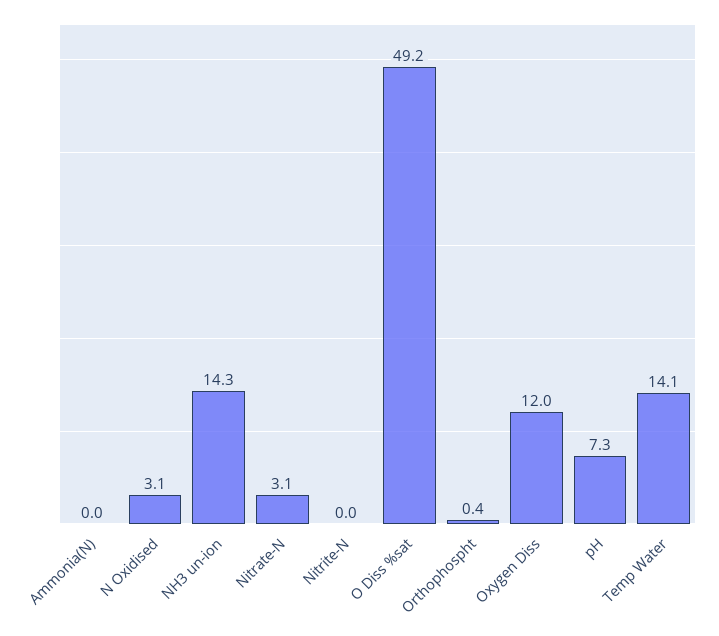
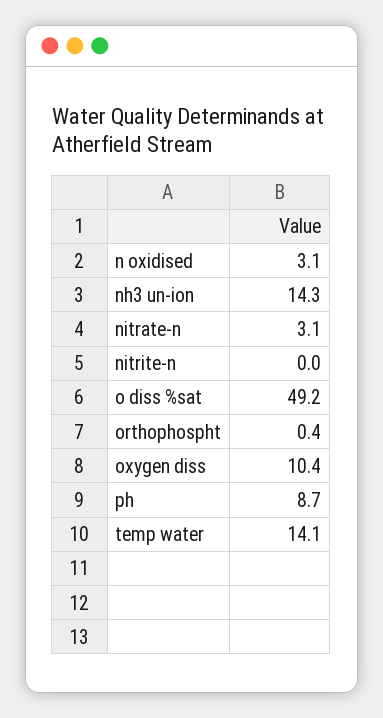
  {
-   "Ammonia(N)": 0,
    "N Oxidised": 3.1,
    "NH3 un-ion": 14.3,
    "Nitrate-N": 3.1,
    "Nitrite-N": 0,
    "O Diss %sat": 49.2,
    "Orthophospht": 0.4,
-   "Oxygen Diss": 12,
+   "Oxygen Diss": 10.4,
-   "pH": 7.3,
+   "pH": 8.7,
    "Temp Water": 14.1
  }

